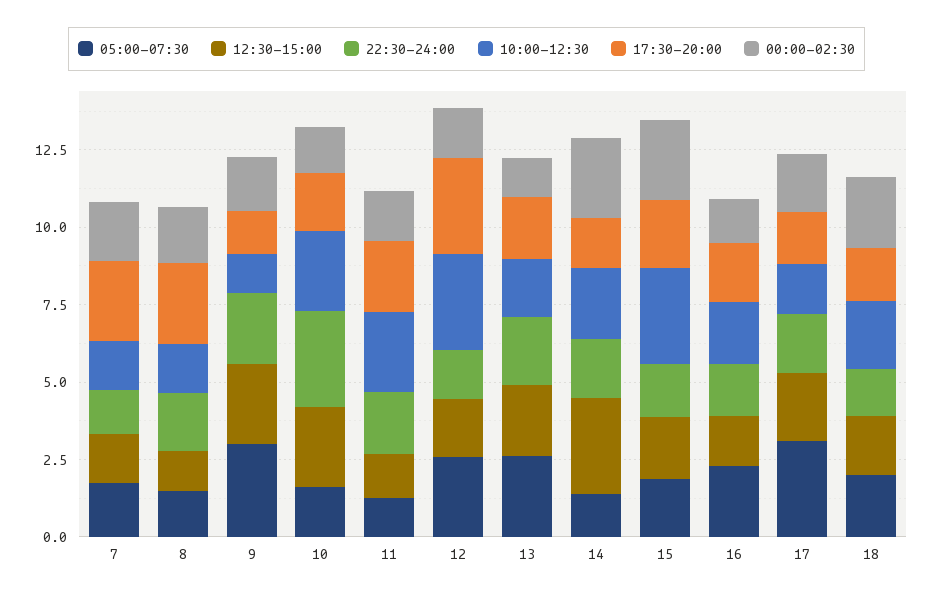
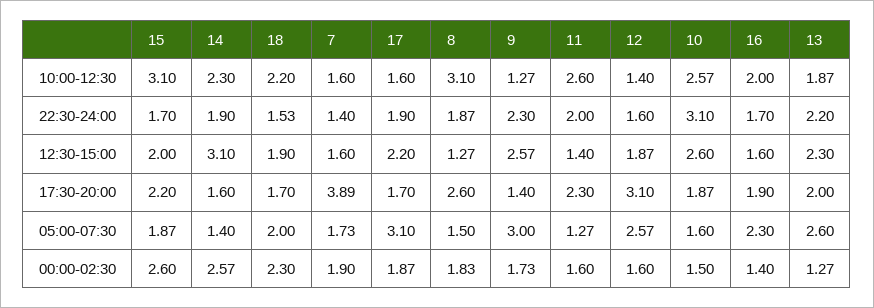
  {
    "05:00-07:30": {
      "7": 1.73,
      "8": 1.5,
      "9": 3,
      "10": 1.6,
      "11": 1.27,
      "12": 2.57,
      "13": 2.6,
      "14": 1.4,
      "15": 1.87,
      "16": 2.3,
      "17": 3.1,
      "18": 2
    },
    "12:30-15:00": {
      "7": 1.6,
      "8": 1.27,
      "9": 2.57,
      "10": 2.6,
      "11": 1.4,
      "12": 1.87,
      "13": 2.3,
      "14": 3.1,
      "15": 2,
      "16": 1.6,
      "17": 2.2,
      "18": 1.9
    },
    "22:30-24:00": {
      "7": 1.4,
      "8": 1.87,
      "9": 2.3,
      "10": 3.1,
      "11": 2,
      "12": 1.6,
      "13": 2.2,
      "14": 1.9,
      "15": 1.7,
      "16": 1.7,
      "17": 1.9,
      "18": 1.53
    },
    "10:00-12:30": {
      "7": 1.6,
-     "8": 1.5,
+     "8": 3.1,
      "9": 1.27,
      "10": 2.57,
      "11": 2.6,
-     "12": 3,
+     "12": 1.4,
      "13": 1.87,
      "14": 2.3,
      "15": 3.1,
      "16": 2,
      "17": 1.6,
      "18": 2.2
    },
    "17:30-20:00": {
-     "7": 2.5,
+     "7": 3.89,
      "8": 2.6,
      "9": 1.4,
      "10": 1.87,
      "11": 2.3,
      "12": 3.1,
      "13": 2,
      "14": 1.6,
      "15": 2.2,
      "16": 1.9,
      "17": 1.7,
      "18": 1.7
    },
    "00:00-02:30": {
      "7": 1.9,
      "8": 1.83,
      "9": 1.73,
      "10": 1.5,
      "11": 1.6,
      "12": 1.6,
      "13": 1.27,
      "14": 2.57,
      "15": 2.6,
      "16": 1.4,
      "17": 1.87,
      "18": 2.3
    }
  }

